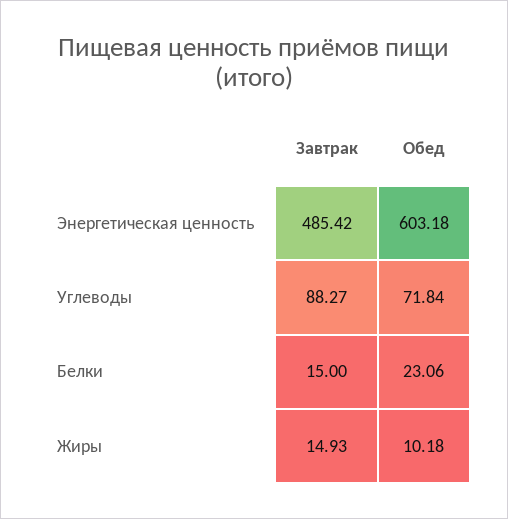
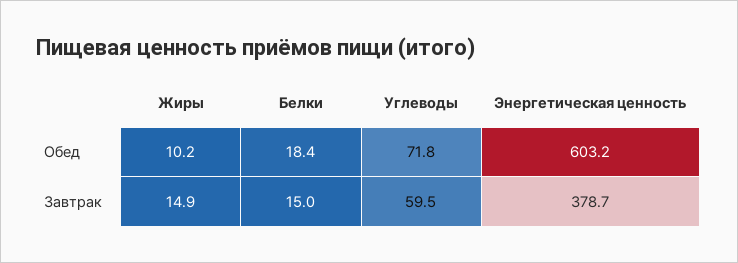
  {
    "Завтрак": {
-     "Энергетическая ценность": 485.42,
+     "Энергетическая ценность": 378.7,
-     "Углеводы": 88.27,
+     "Углеводы": 59.5,
      "Белки": 15,
      "Жиры": 14.93
    },
    "Обед": {
      "Энергетическая ценность": 603.18,
      "Углеводы": 71.84,
-     "Белки": 23.06,
+     "Белки": 18.4,
      "Жиры": 10.18
    }
  }

